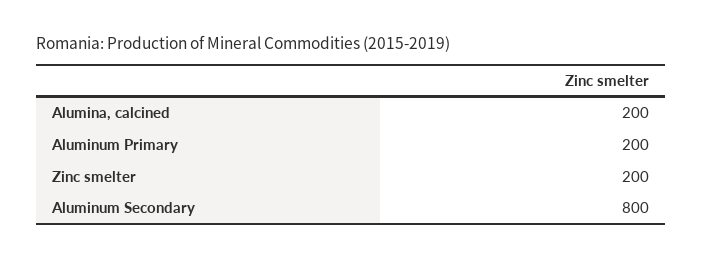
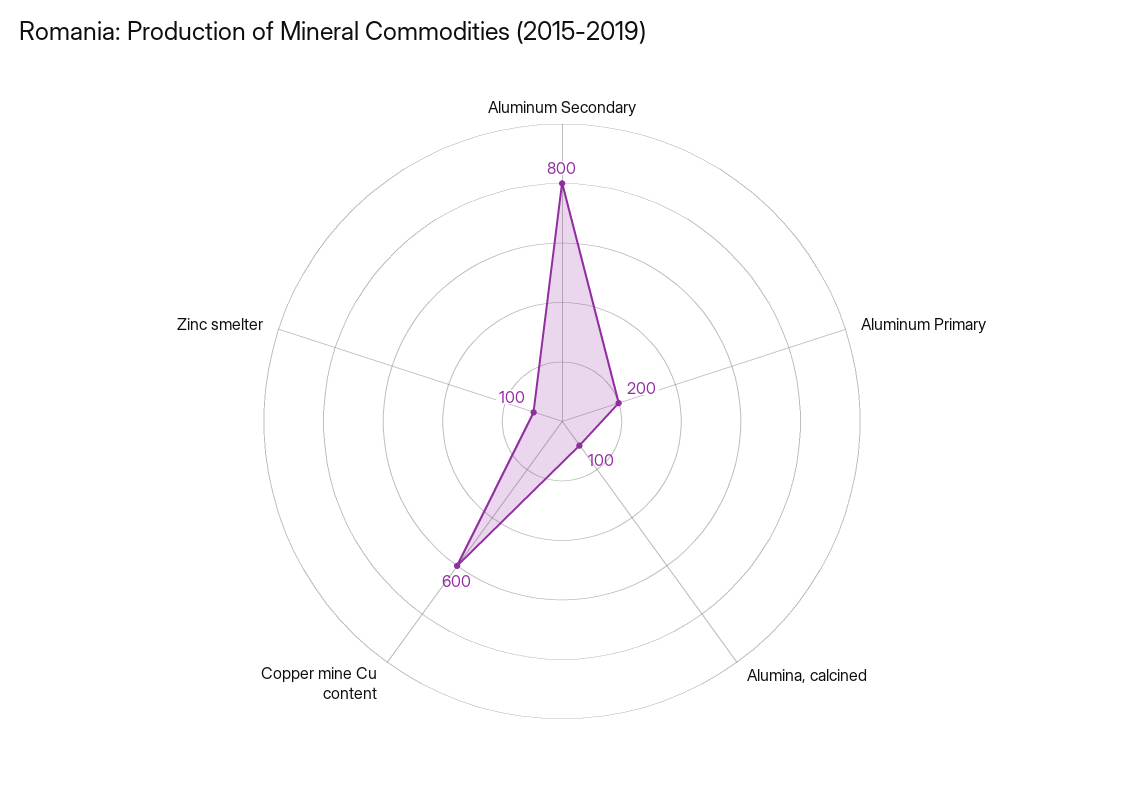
  {
-   "Alumina, calcined": 200,
+   "Alumina, calcined": 100,
    "Aluminum Primary": 200,
-   "Zinc smelter": 200,
+   "Zinc smelter": 100,
-   "Aluminum Secondary": 800
+   "Aluminum Secondary": 800,
+   "Copper mine Cu content": 600
  }

